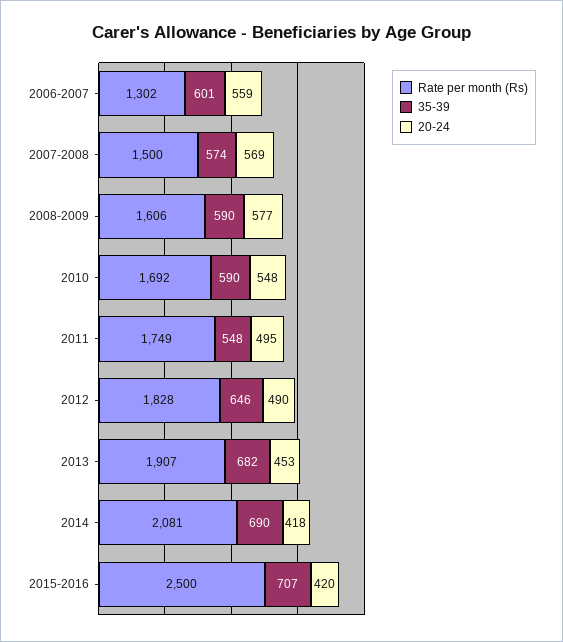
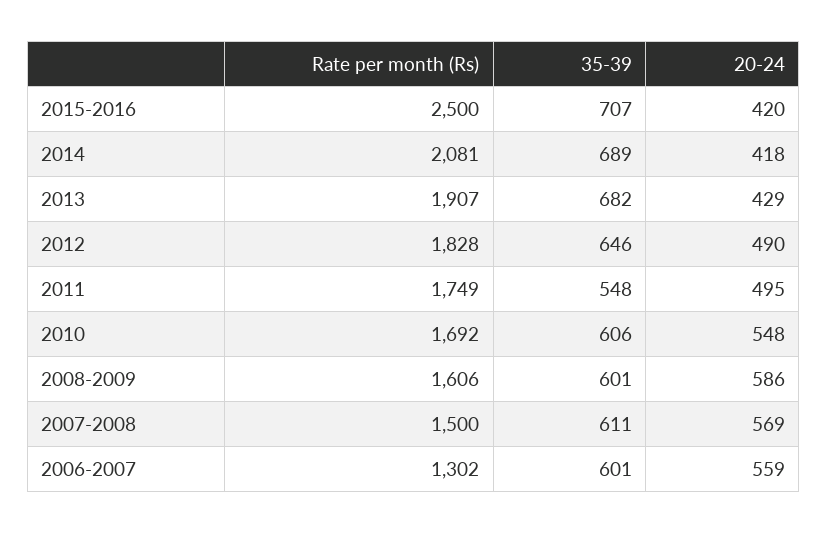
  {
    "Rate per month (Rs)": {
      "2006-2007": 1302,
      "2007-2008": 1500,
      "2008-2009": 1606,
      "2010": 1692,
      "2011": 1749,
      "2012": 1828,
      "2013": 1907,
      "2014": 2081,
      "2015-2016": 2500
    },
    "35-39": {
      "2006-2007": 601,
-     "2007-2008": 574,
+     "2007-2008": 611,
-     "2008-2009": 590,
+     "2008-2009": 601,
-     "2010": 590,
+     "2010": 606,
      "2011": 548,
      "2012": 646,
      "2013": 682,
-     "2014": 690,
+     "2014": 689,
      "2015-2016": 707
    },
    "20-24": {
      "2006-2007": 559,
      "2007-2008": 569,
-     "2008-2009": 577,
+     "2008-2009": 586,
      "2010": 548,
      "2011": 495,
      "2012": 490,
-     "2013": 453,
+     "2013": 429,
      "2014": 418,
      "2015-2016": 420
    }
  }

